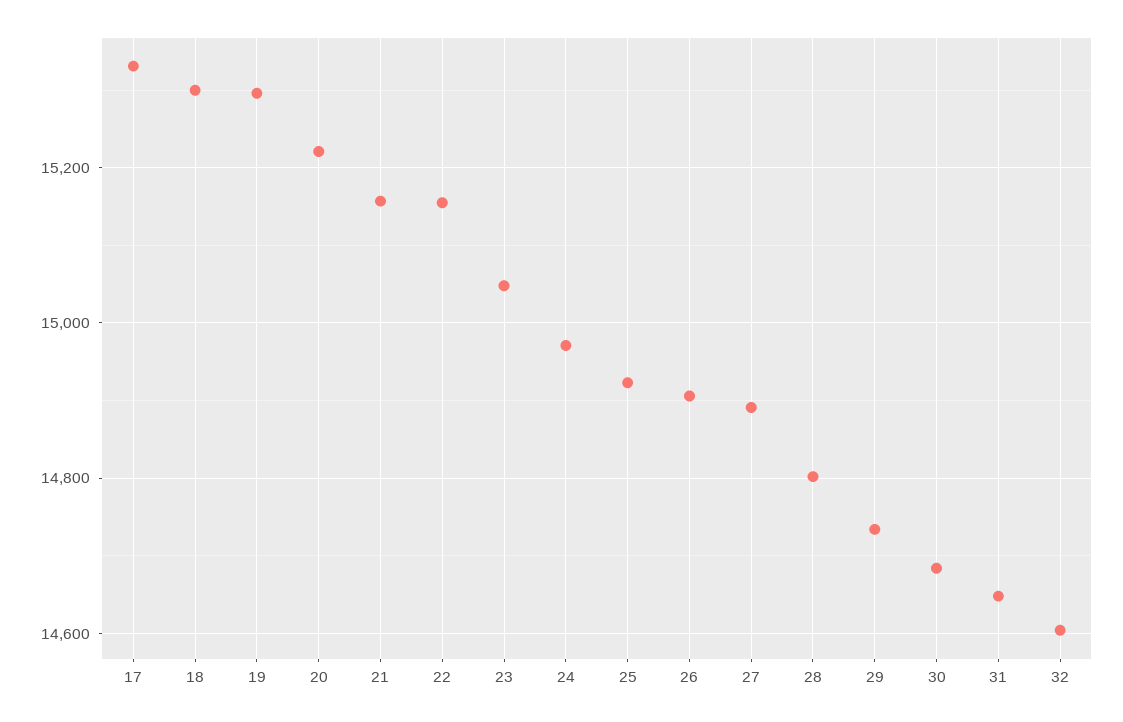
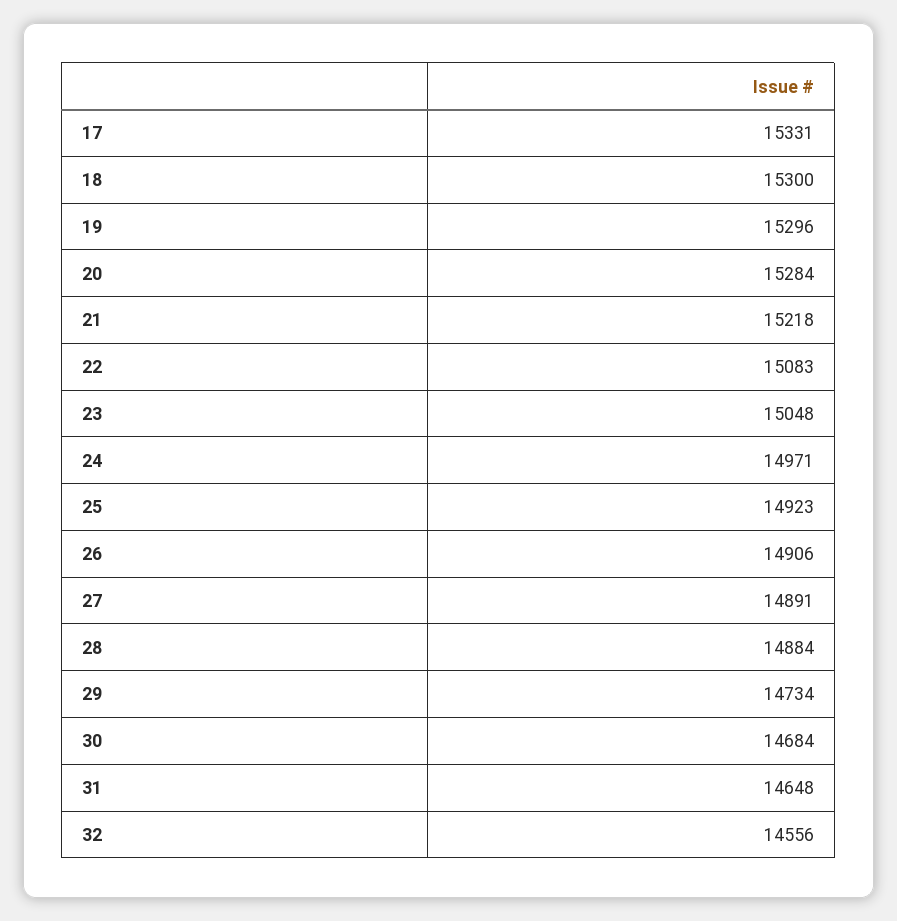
  {
    "17": 15331,
    "18": 15300,
    "19": 15296,
-   "20": 15220,
+   "20": 15284,
-   "21": 15160,
+   "21": 15218,
-   "22": 15160,
+   "22": 15083,
    "23": 15048,
    "24": 14971,
    "25": 14923,
    "26": 14906,
    "27": 14891,
-   "28": 14800,
+   "28": 14884,
    "29": 14734,
    "30": 14684,
    "31": 14648,
-   "32": 14600
+   "32": 14556
  }

